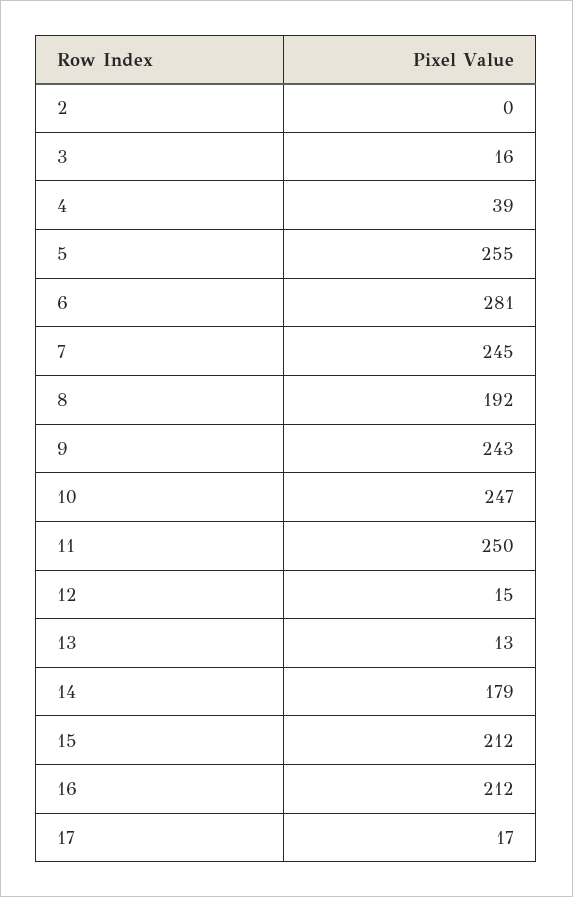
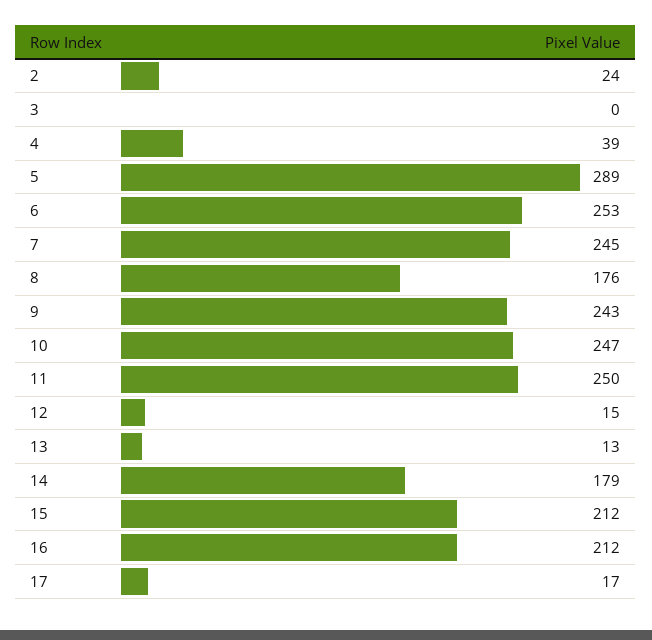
  {
-   "2": 0,
+   "2": 24,
-   "3": 16,
+   "3": 0,
    "4": 39,
-   "5": 255,
+   "5": 289,
-   "6": 281,
+   "6": 253,
    "7": 245,
-   "8": 192,
+   "8": 176,
    "9": 243,
    "10": 247,
    "11": 250,
    "12": 15,
    "13": 13,
    "14": 179,
    "15": 212,
    "16": 212,
    "17": 17
  }

